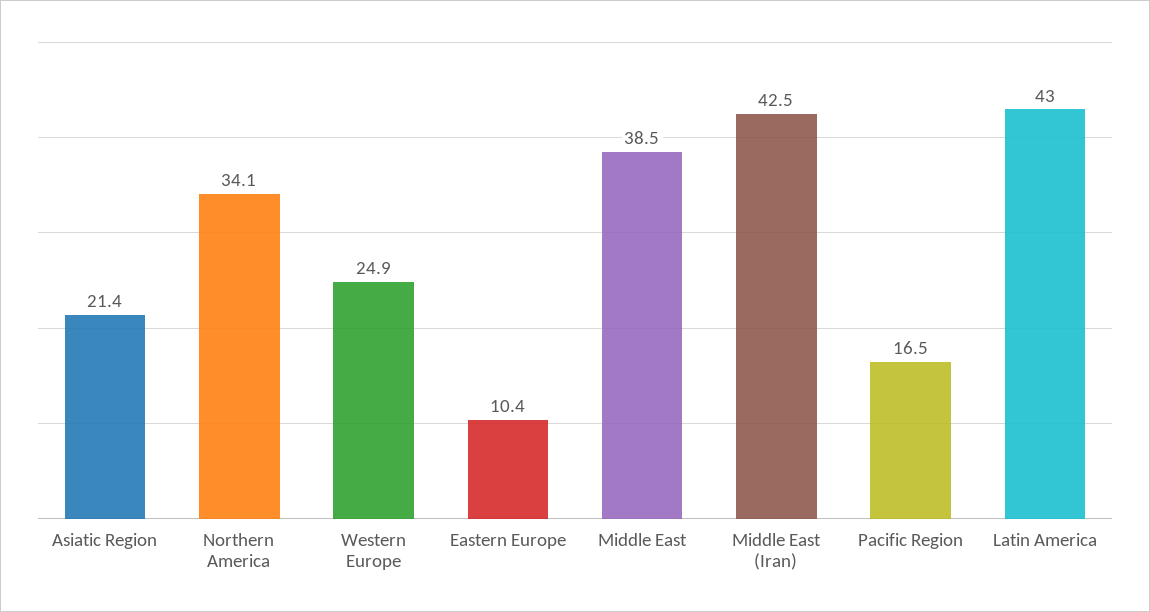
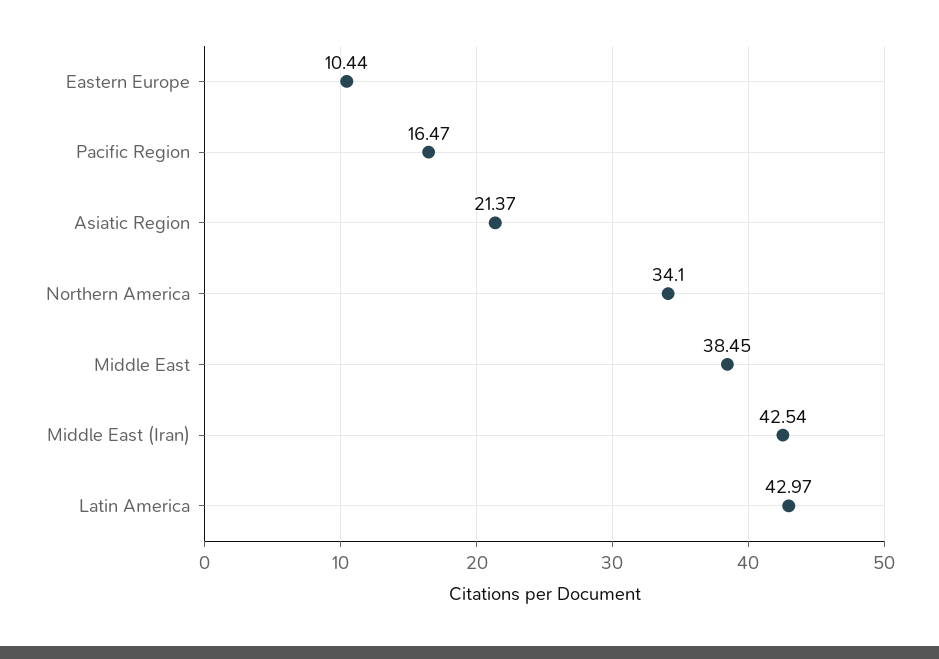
  {
    "Asiatic Region": 21.37,
    "Northern America": 34.1,
-   "Western Europe": 24.9,
    "Eastern Europe": 10.44,
    "Middle East": 38.45,
    "Middle East (Iran)": 42.54,
    "Pacific Region": 16.47,
    "Latin America": 42.97
  }

